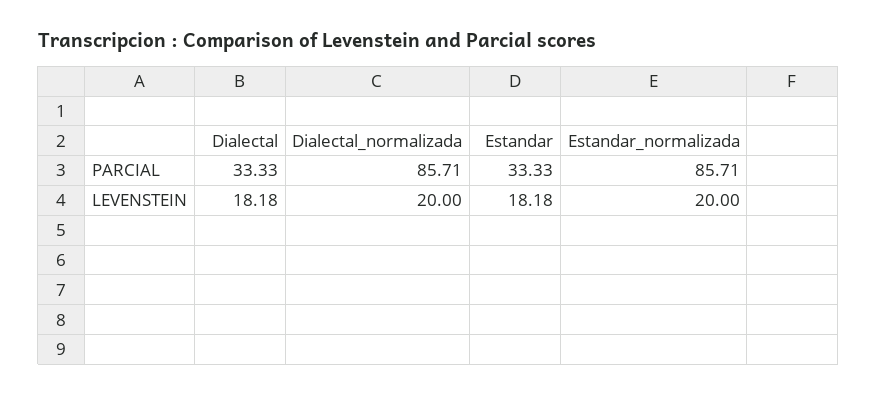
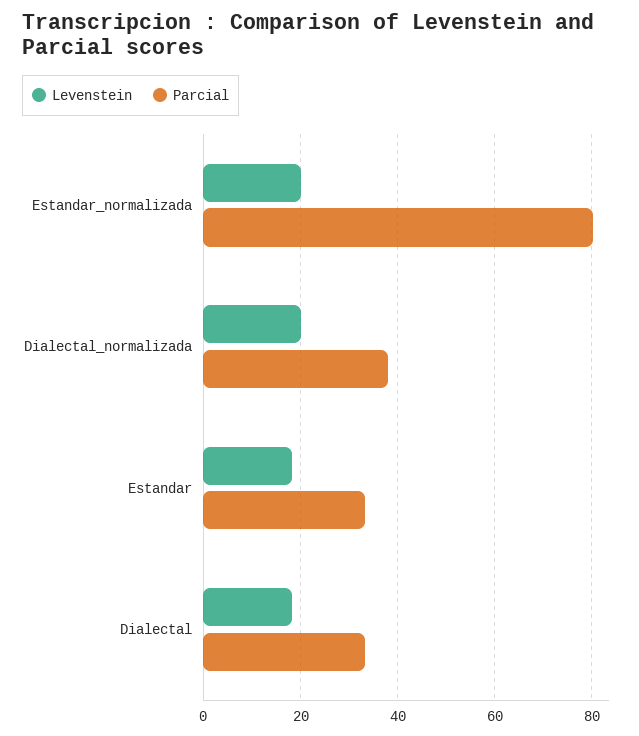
  {
    "PARCIAL": {
      "Dialectal": 33.33,
-     "Dialectal_normalizada": 85.71,
+     "Dialectal_normalizada": 38,
      "Estandar": 33.33,
-     "Estandar_normalizada": 85.71
+     "Estandar_normalizada": 80
    },
    "LEVENSTEIN": {
      "Dialectal": 18.18,
      "Dialectal_normalizada": 20,
      "Estandar": 18.18,
      "Estandar_normalizada": 20
    }
  }

